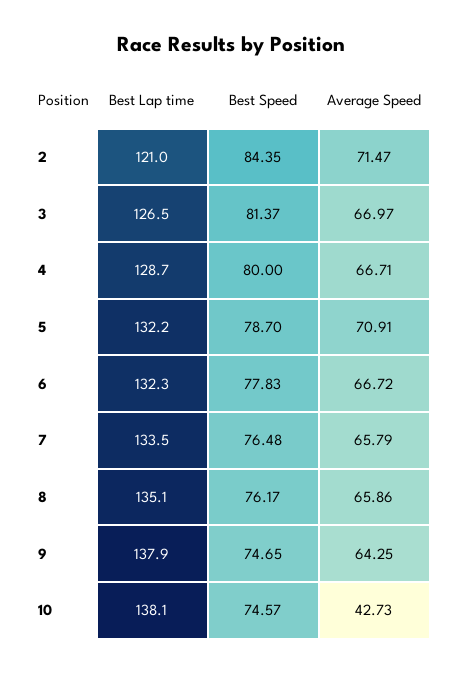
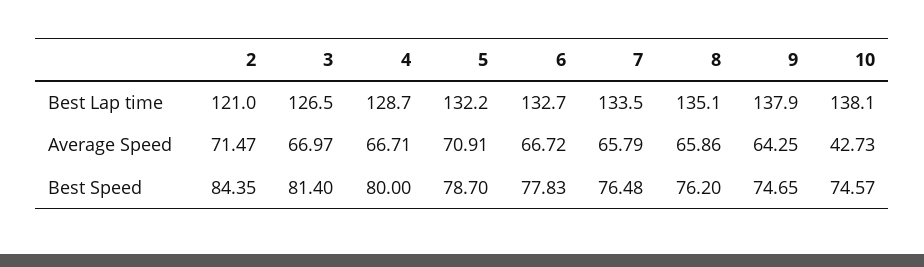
  {
    "Best Lap time": {
      "2": 121,
      "3": 126.5,
      "4": 128.7,
      "5": 132.2,
-     "6": 132.3,
+     "6": 132.7,
      "7": 133.5,
      "8": 135.1,
      "9": 137.9,
      "10": 138.1
    },
    "Best Speed": {
      "2": 84.35,
-     "3": 81.37,
+     "3": 81.4,
      "4": 80,
      "5": 78.7,
      "6": 77.83,
      "7": 76.48,
-     "8": 76.17,
+     "8": 76.2,
      "9": 74.65,
      "10": 74.57
    },
    "Average Speed": {
      "2": 71.47,
      "3": 66.97,
      "4": 66.71,
      "5": 70.91,
      "6": 66.72,
      "7": 65.79,
      "8": 65.86,
      "9": 64.25,
      "10": 42.73
    }
  }

